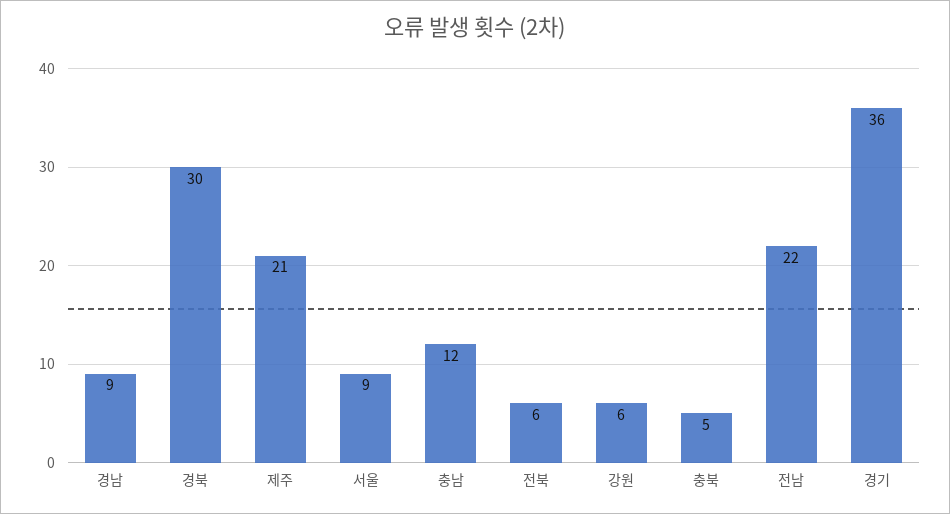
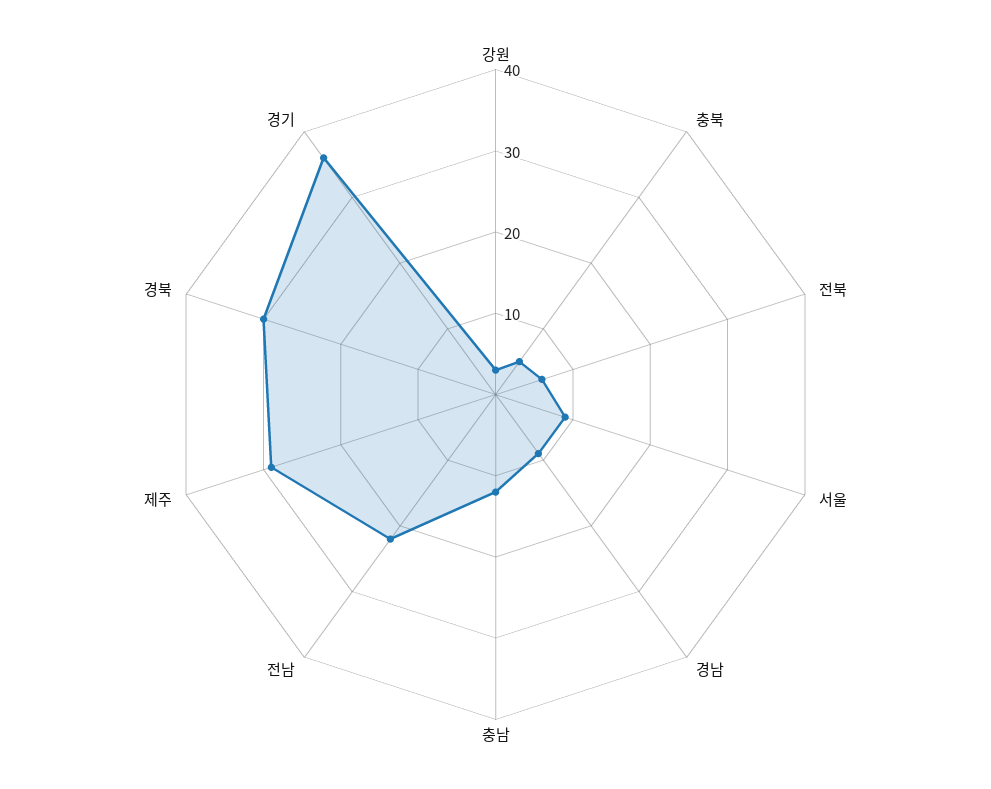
  {
    "경남": 9,
    "경북": 30,
-   "제주": 21,
+   "제주": 29,
    "서울": 9,
    "충남": 12,
    "전북": 6,
-   "강원": 6,
+   "강원": 3,
    "충북": 5,
    "전남": 22,
    "경기": 36
  }

